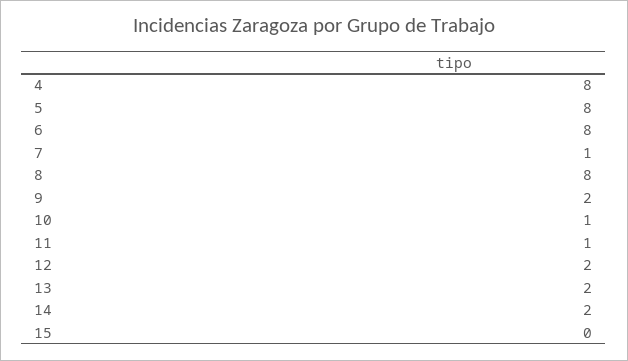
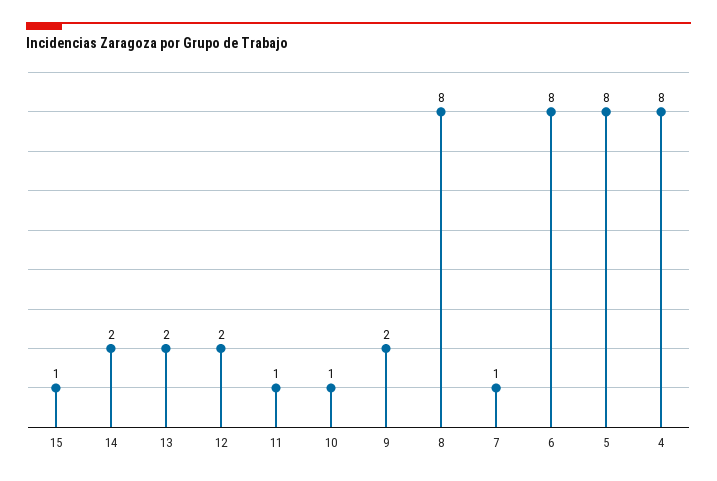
  {
    "4": 8,
    "5": 8,
    "6": 8,
    "7": 1,
    "8": 8,
    "9": 2,
    "10": 1,
    "11": 1,
    "12": 2,
    "13": 2,
    "14": 2,
-   "15": 0
+   "15": 1
  }

